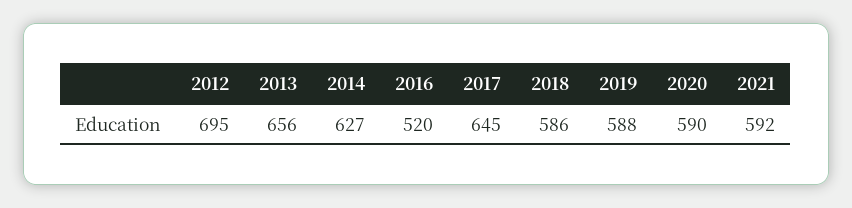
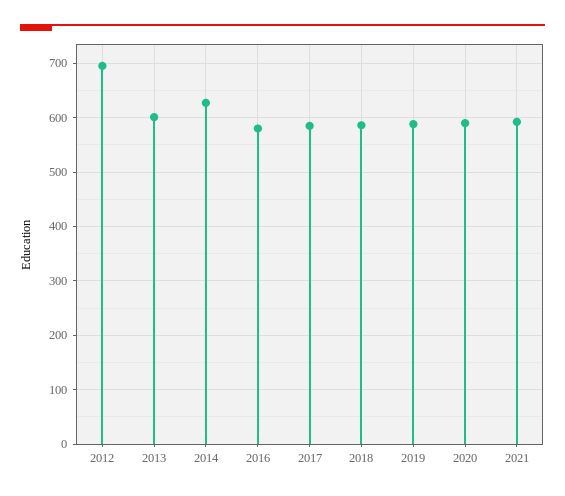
  {
    "2012": 695,
-   "2013": 656,
+   "2013": 600,
    "2014": 627,
-   "2016": 520,
+   "2016": 580,
-   "2017": 645,
+   "2017": 580,
    "2018": 586,
    "2019": 588,
    "2020": 590,
    "2021": 592
  }

